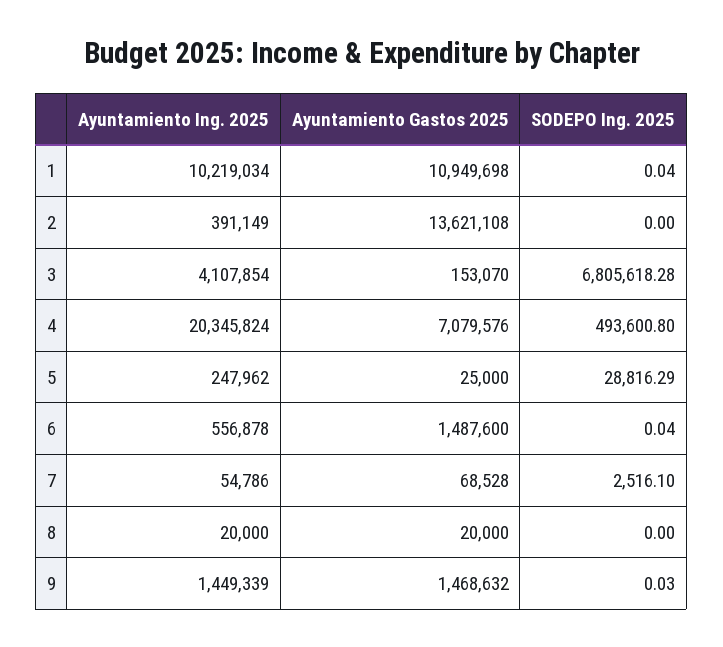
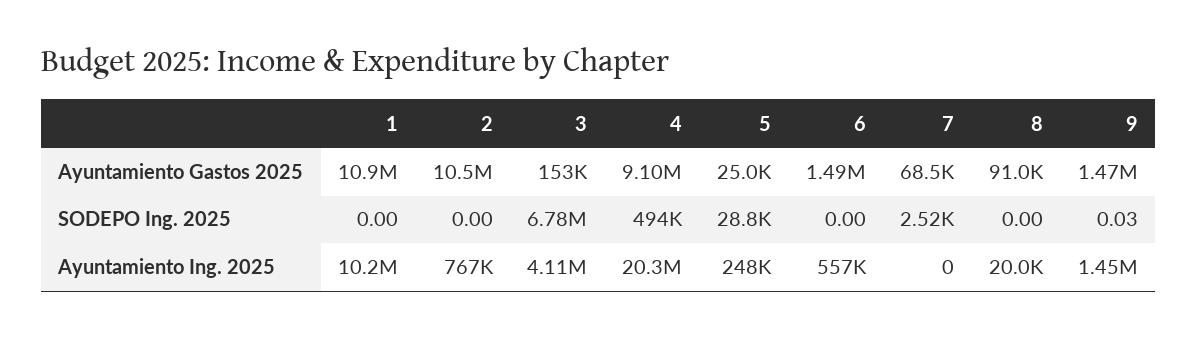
  {
    "Ayuntamiento Ing. 2025": {
      "1": 10219034,
-     "2": 391149,
+     "2": 767000,
      "3": 4107854,
      "4": 20345824,
      "5": 247962,
      "6": 556878,
-     "7": 54786,
+     "7": 0,
      "8": 20000,
      "9": 1449339
    },
    "Ayuntamiento Gastos 2025": {
      "1": 10949698,
-     "2": 13621108,
+     "2": 10500000,
      "3": 153070,
-     "4": 7079576,
+     "4": 9100000,
      "5": 25000,
      "6": 1487600,
      "7": 68528,
-     "8": 20000,
+     "8": 91000,
      "9": 1468632
    },
    "SODEPO Ing. 2025": {
-     "1": 0.04,
+     "1": 0,
      "2": 0,
-     "3": 6805618.28,
+     "3": 6780000,
      "4": 493600.8,
      "5": 28816.29,
-     "6": 0.04,
+     "6": 0,
      "7": 2516.1,
      "8": 0,
      "9": 0.03
    }
  }

